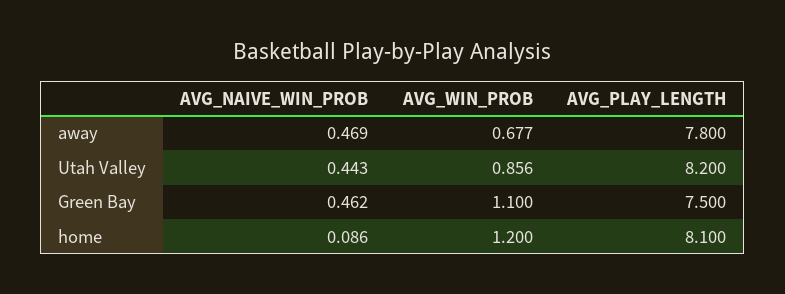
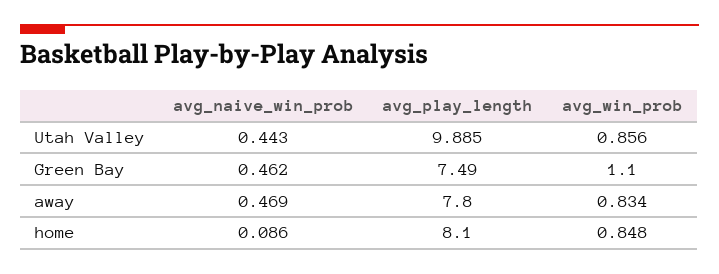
  {
    "AVG_NAIVE_WIN_PROB": {
      "away": 0.469,
      "Utah Valley": 0.443,
      "Green Bay": 0.462,
      "home": 0.086
    },
    "AVG_WIN_PROB": {
-     "away": 0.677,
+     "away": 0.834,
      "Utah Valley": 0.856,
      "Green Bay": 1.1,
-     "home": 1.2
+     "home": 0.848
    },
    "AVG_PLAY_LENGTH": {
      "away": 7.8,
-     "Utah Valley": 8.2,
+     "Utah Valley": 9.885,
-     "Green Bay": 7.5,
+     "Green Bay": 7.49,
      "home": 8.1
    }
  }

